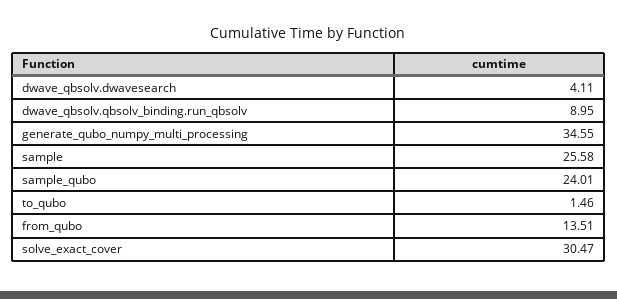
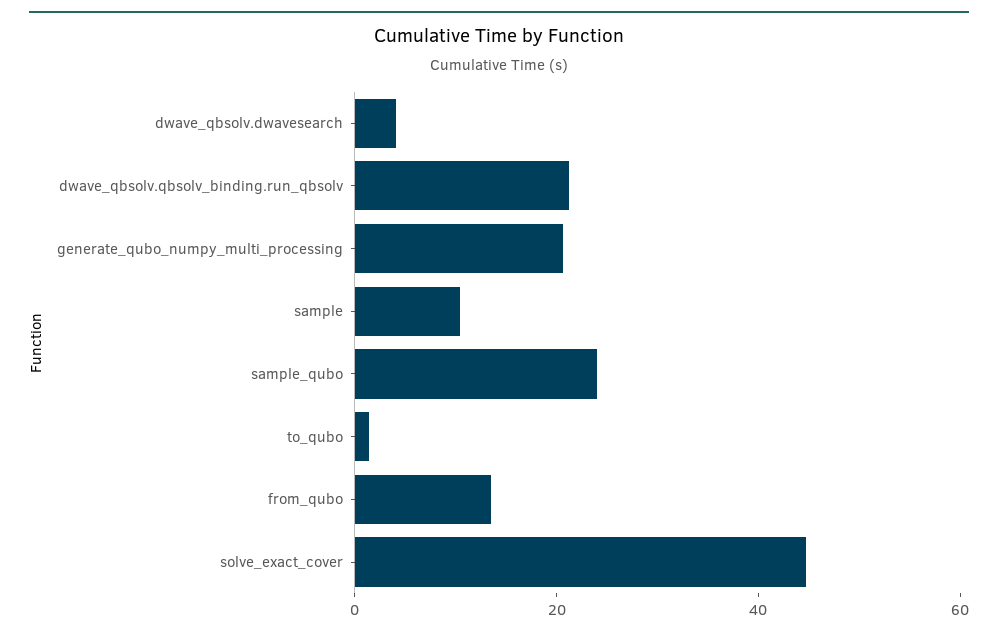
  {
    "dwave_qbsolv.dwavesearch": 4.11,
-   "dwave_qbsolv.qbsolv_binding.run_qbsolv": 8.95,
+   "dwave_qbsolv.qbsolv_binding.run_qbsolv": 20,
-   "generate_qubo_numpy_multi_processing": 34.55,
+   "generate_qubo_numpy_multi_processing": 20,
-   "sample": 25.58,
+   "sample": 10,
    "sample_qubo": 24.01,
    "to_qubo": 1.46,
    "from_qubo": 13.51,
-   "solve_exact_cover": 30.47
+   "solve_exact_cover": 45
  }

